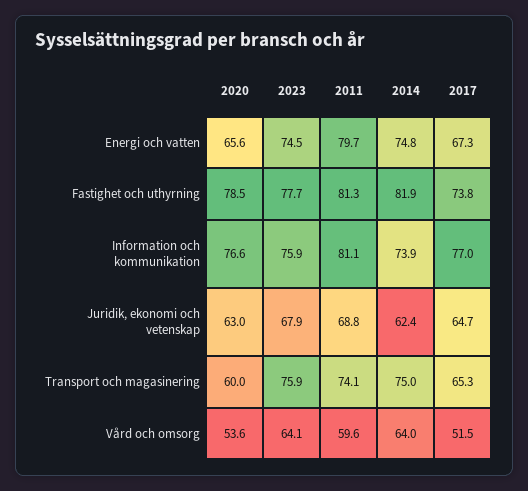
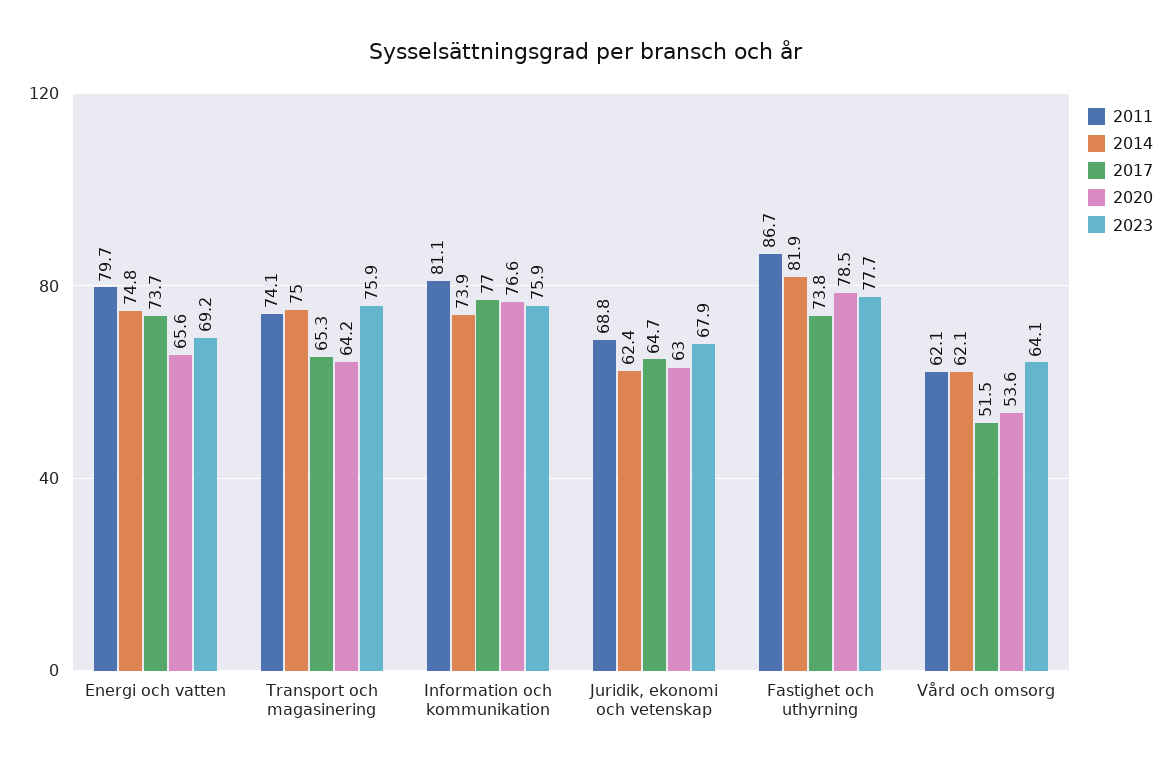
  {
    "2020": {
      "Energi och vatten": 65.6,
      "Fastighet och uthyrning": 78.5,
      "Information och kommunikation": 76.6,
      "Juridik, ekonomi och vetenskap": 63,
-     "Transport och magasinering": 60,
+     "Transport och magasinering": 64.2,
      "Vård och omsorg": 53.6
    },
    "2023": {
-     "Energi och vatten": 74.5,
+     "Energi och vatten": 69.2,
      "Fastighet och uthyrning": 77.7,
      "Information och kommunikation": 75.9,
      "Juridik, ekonomi och vetenskap": 67.9,
      "Transport och magasinering": 75.9,
      "Vård och omsorg": 64.1
    },
    "2011": {
      "Energi och vatten": 79.7,
-     "Fastighet och uthyrning": 81.3,
+     "Fastighet och uthyrning": 86.7,
      "Information och kommunikation": 81.1,
      "Juridik, ekonomi och vetenskap": 68.8,
      "Transport och magasinering": 74.1,
-     "Vård och omsorg": 59.6
+     "Vård och omsorg": 62.1
    },
    "2014": {
      "Energi och vatten": 74.8,
      "Fastighet och uthyrning": 81.9,
      "Information och kommunikation": 73.9,
      "Juridik, ekonomi och vetenskap": 62.4,
      "Transport och magasinering": 75,
-     "Vård och omsorg": 64
+     "Vård och omsorg": 62.1
    },
    "2017": {
-     "Energi och vatten": 67.3,
+     "Energi och vatten": 73.7,
      "Fastighet och uthyrning": 73.8,
      "Information och kommunikation": 77,
      "Juridik, ekonomi och vetenskap": 64.7,
      "Transport och magasinering": 65.3,
      "Vård och omsorg": 51.5
    }
  }

